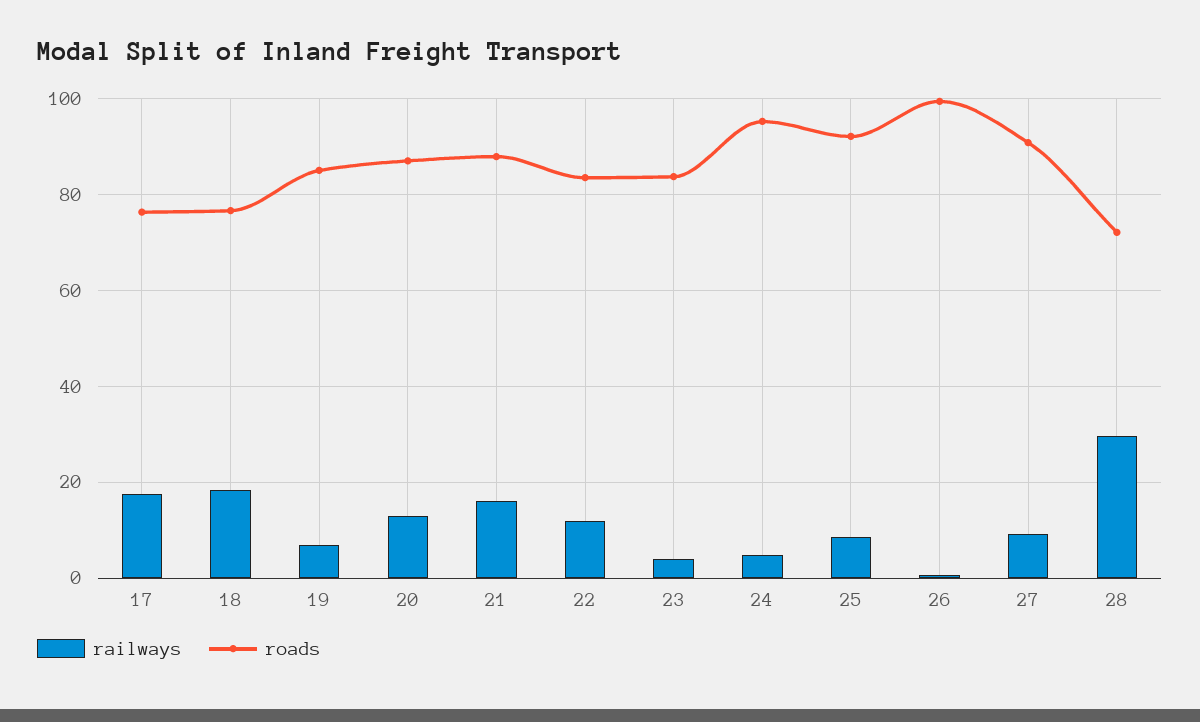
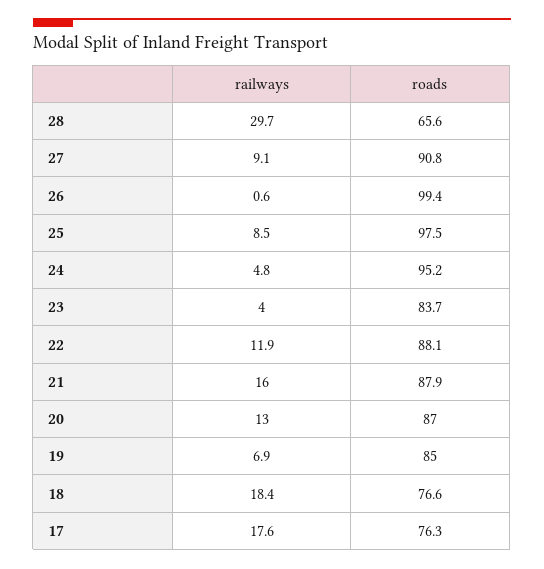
  {
    "railways": {
      "17": 17.6,
      "18": 18.4,
      "19": 6.9,
      "20": 13,
      "21": 16,
      "22": 11.9,
      "23": 4,
      "24": 4.8,
      "25": 8.5,
      "26": 0.6,
      "27": 9.1,
      "28": 29.7
    },
    "roads": {
      "17": 76.3,
      "18": 76.6,
      "19": 85,
      "20": 87,
      "21": 87.9,
-     "22": 84,
+     "22": 88.1,
      "23": 83.7,
      "24": 95.2,
-     "25": 92,
+     "25": 97.5,
      "26": 99.4,
      "27": 90.8,
-     "28": 72
+     "28": 65.6
    }
  }

